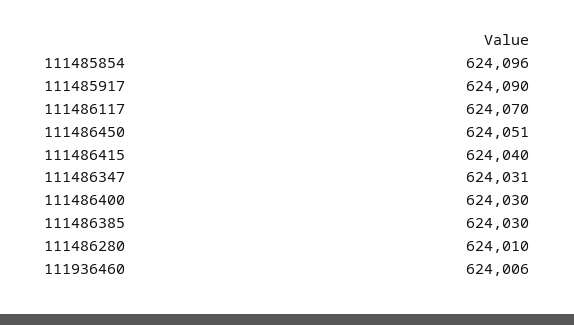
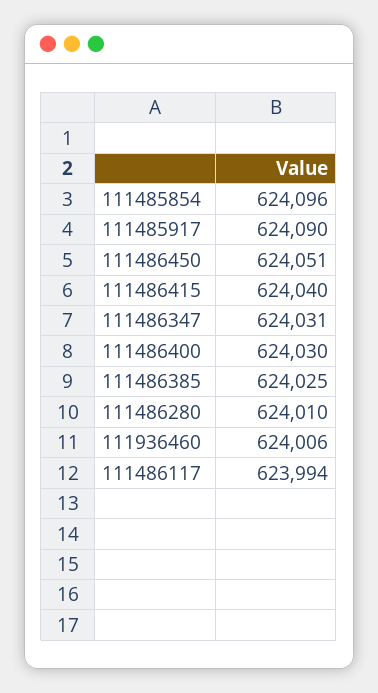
  {
    "111485854": 624096,
    "111485917": 624090,
-   "111486117": 624070,
+   "111486117": 623994,
    "111486450": 624051,
    "111486415": 624040,
    "111486347": 624031,
    "111486400": 624030,
-   "111486385": 624030,
+   "111486385": 624025,
    "111486280": 624010,
    "111936460": 624006
  }

